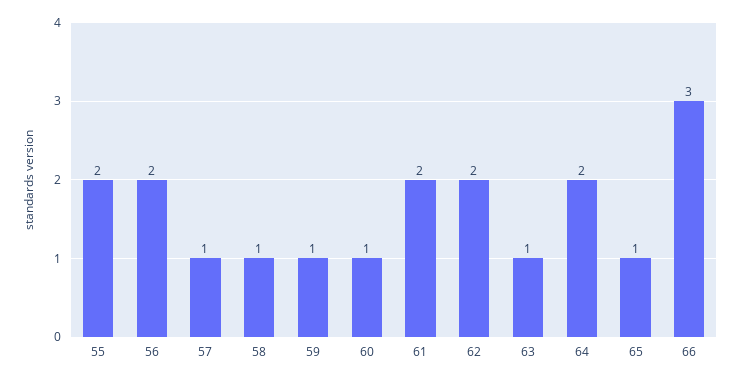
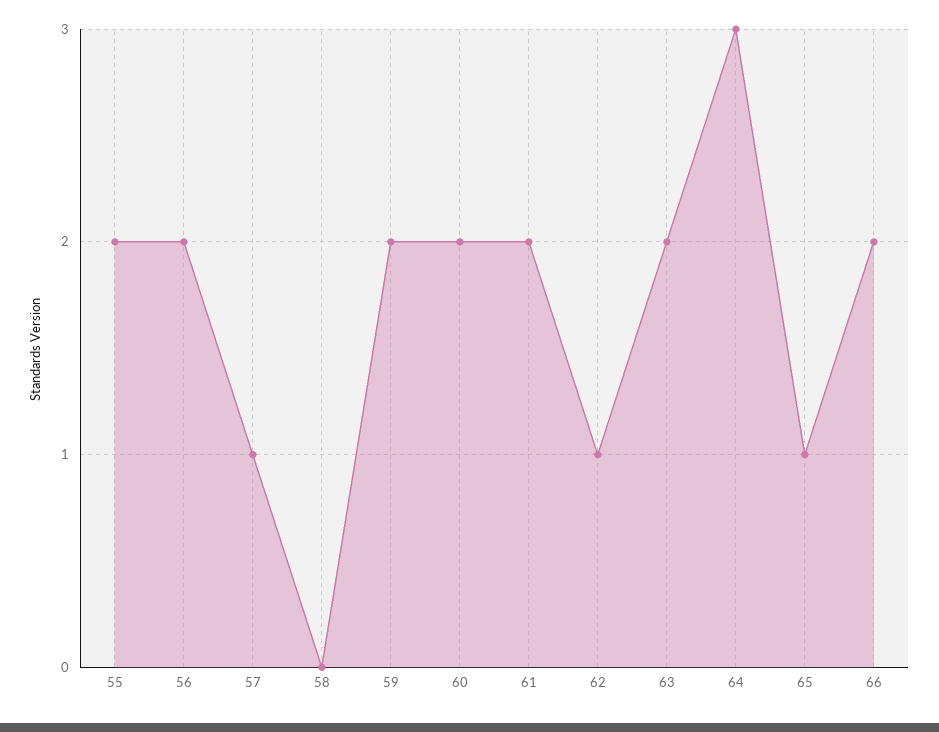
  {
    "55": 2,
    "56": 2,
    "57": 1,
-   "58": 1,
+   "58": 0,
-   "59": 1,
+   "59": 2,
-   "60": 1,
+   "60": 2,
    "61": 2,
-   "62": 2,
+   "62": 1,
-   "63": 1,
+   "63": 2,
-   "64": 2,
+   "64": 3,
    "65": 1,
-   "66": 3
+   "66": 2
  }

